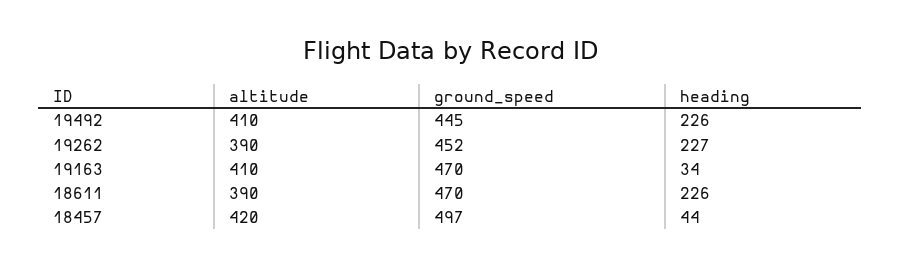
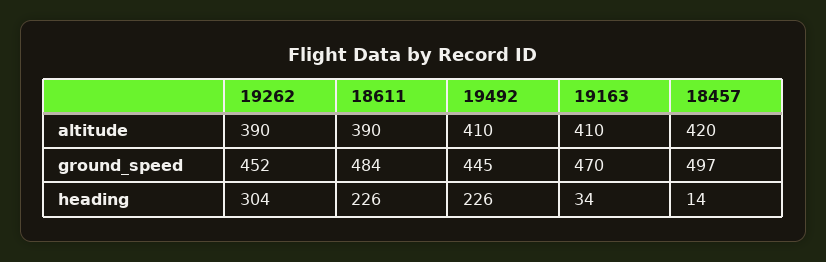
  {
    "altitude": {
      "19492": 410,
      "19262": 390,
      "19163": 410,
      "18611": 390,
      "18457": 420
    },
    "ground_speed": {
      "19492": 445,
      "19262": 452,
      "19163": 470,
-     "18611": 470,
+     "18611": 484,
      "18457": 497
    },
    "heading": {
      "19492": 226,
-     "19262": 227,
+     "19262": 304,
      "19163": 34,
      "18611": 226,
-     "18457": 44
+     "18457": 14
    }
  }

